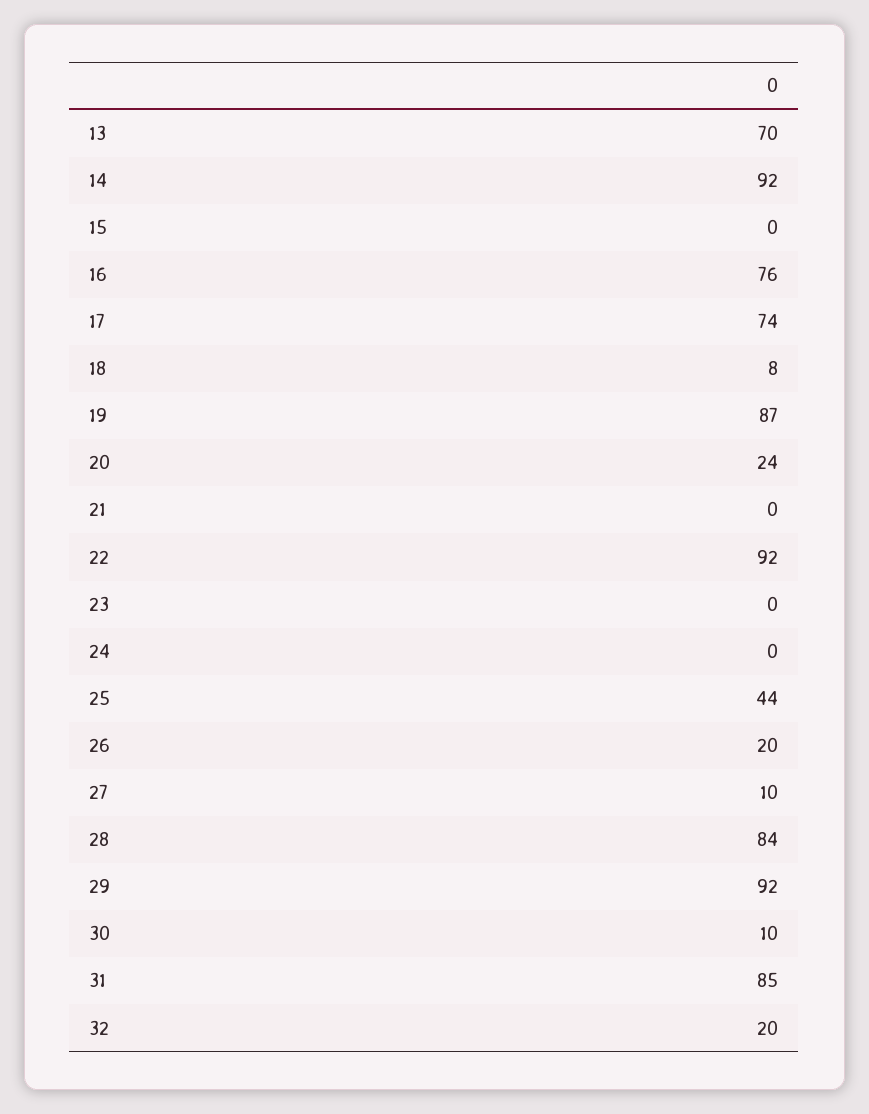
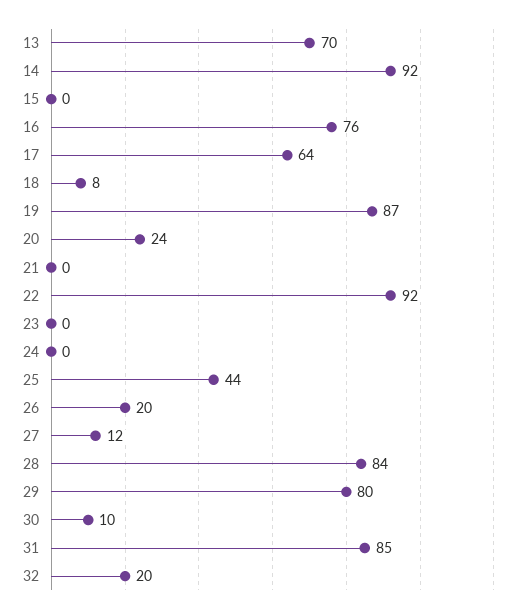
  {
    "13": 70,
    "14": 92,
    "15": 0,
    "16": 76,
-   "17": 74,
+   "17": 64,
    "18": 8,
    "19": 87,
    "20": 24,
    "21": 0,
    "22": 92,
    "23": 0,
    "24": 0,
    "25": 44,
    "26": 20,
-   "27": 10,
+   "27": 12,
    "28": 84,
-   "29": 92,
+   "29": 80,
    "30": 10,
    "31": 85,
    "32": 20
  }

